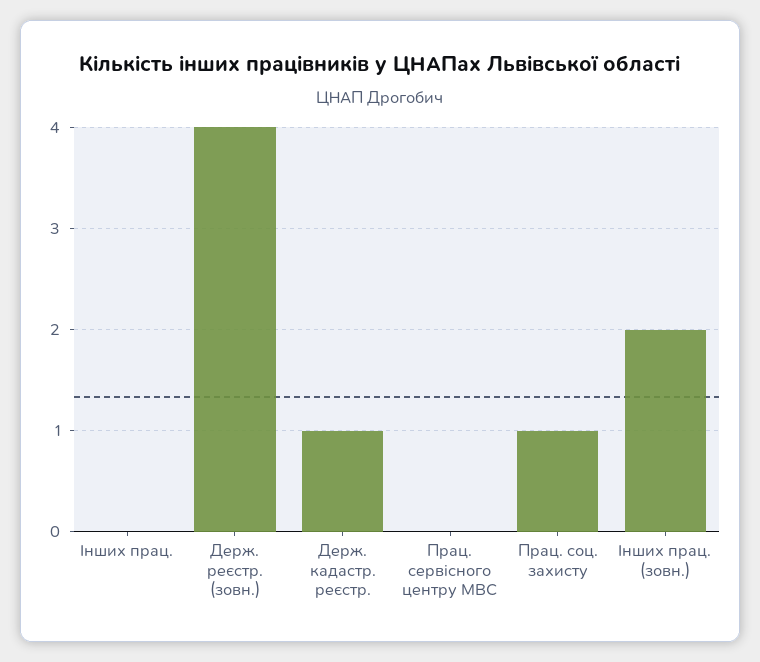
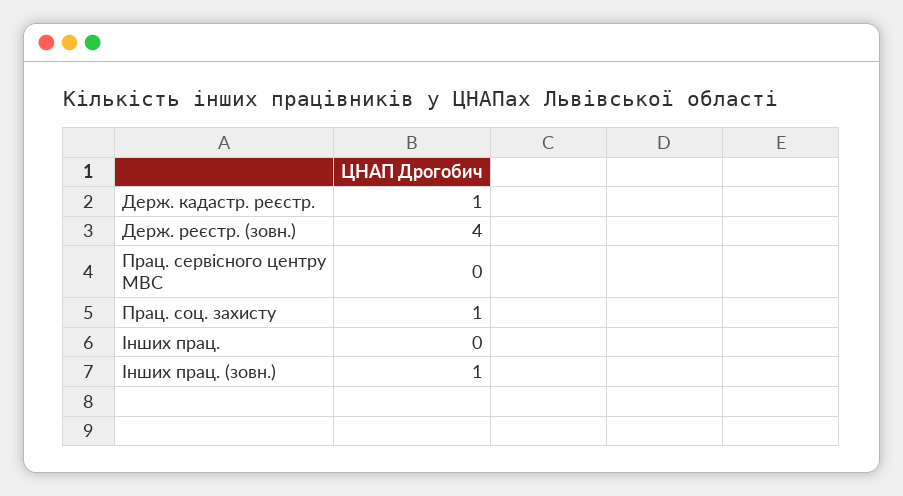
  {
    "Інших прац.": 0,
    "Держ. реєстр. (зовн.)": 4,
    "Держ. кадастр. реєстр.": 1,
    "Прац. сервісного центру МВС": 0,
    "Прац. соц. захисту": 1,
-   "Інших прац. (зовн.)": 2
+   "Інших прац. (зовн.)": 1
  }

